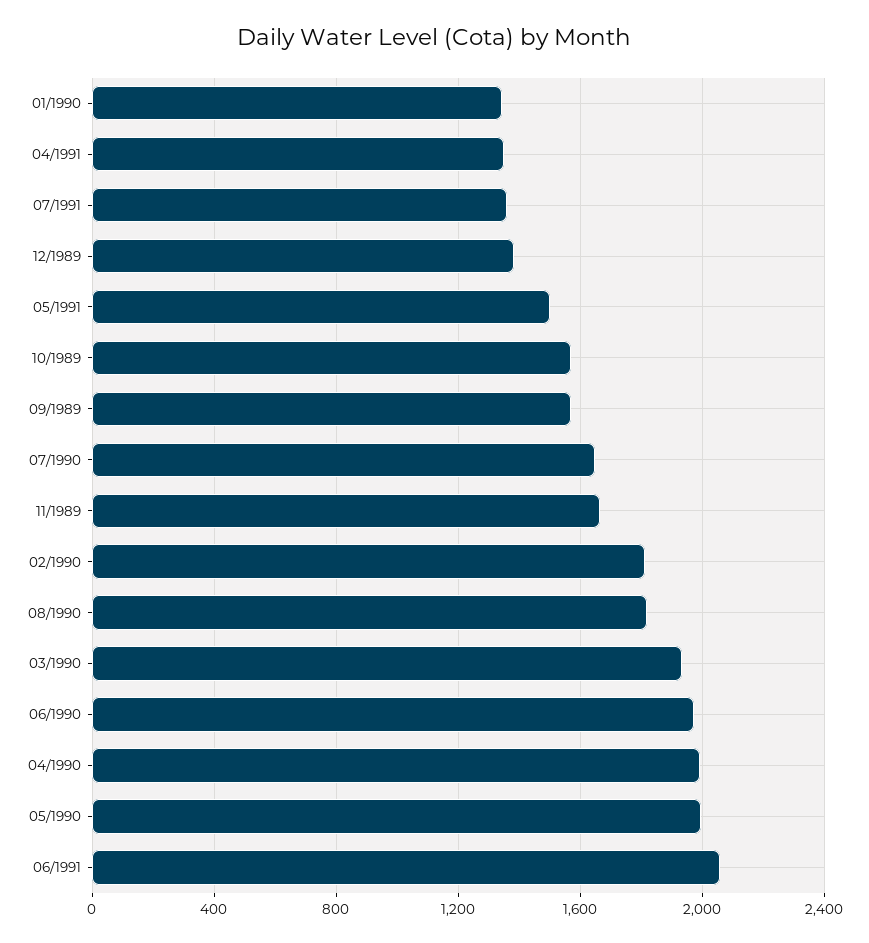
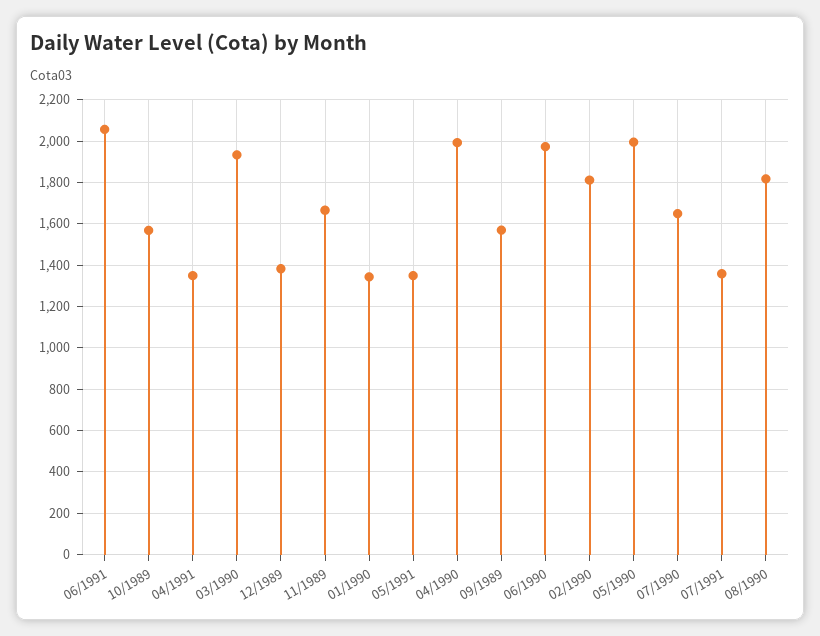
  {
    "01/1990": 1350,
    "04/1991": 1350,
    "07/1991": 1350,
    "12/1989": 1400,
-   "05/1991": 1500,
+   "05/1991": 1350,
    "10/1989": 1550,
    "09/1989": 1550,
    "07/1990": 1650,
    "11/1989": 1650,
    "02/1990": 1800,
    "08/1990": 1800,
    "03/1990": 1950,
    "06/1990": 1950,
    "04/1990": 2000,
    "05/1990": 2000,
    "06/1991": 2050
  }

